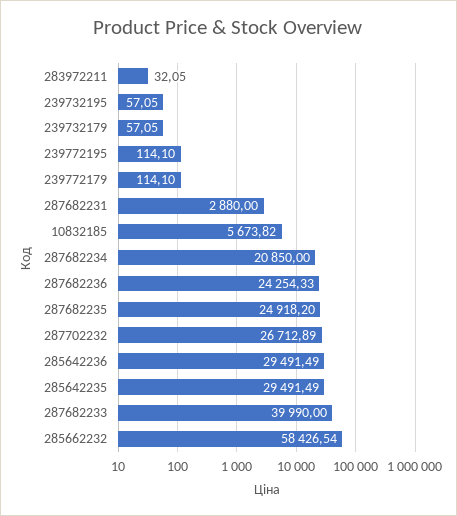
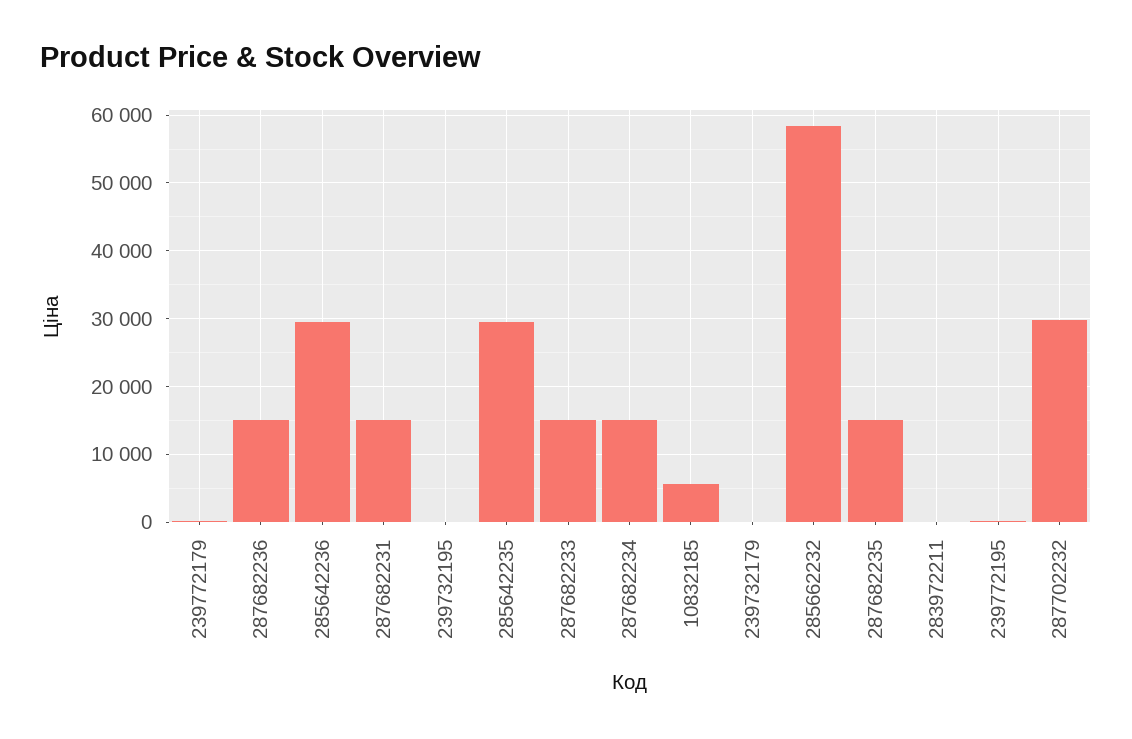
  {
    "283972211": 32.05,
    "239732195": 57.05,
    "239732179": 57.05,
    "239772195": 114.1,
    "239772179": 114.1,
-   "287682231": 2880,
+   "287682231": 15000,
    "10832185": 5673.82,
-   "287682234": 20850,
+   "287682234": 15000,
-   "287682236": 24254.33,
+   "287682236": 15000,
-   "287682235": 24918.2,
+   "287682235": 15000,
-   "287702232": 26712.89,
+   "287702232": 30000,
    "285642236": 29491.49,
    "285642235": 29491.49,
-   "287682233": 39990,
+   "287682233": 15000,
    "285662232": 58426.54
  }

